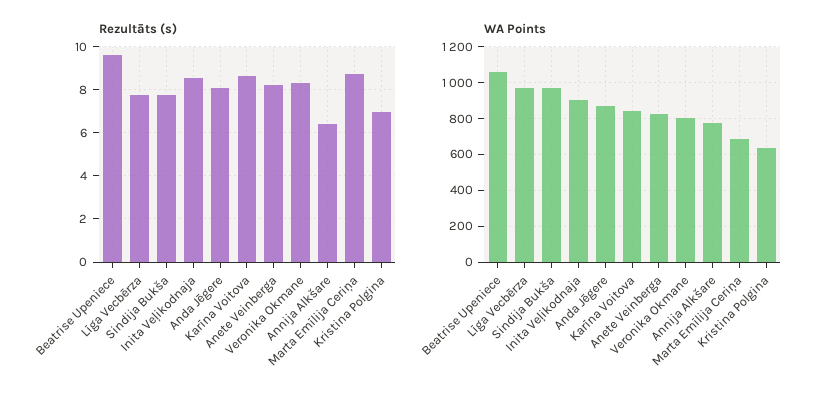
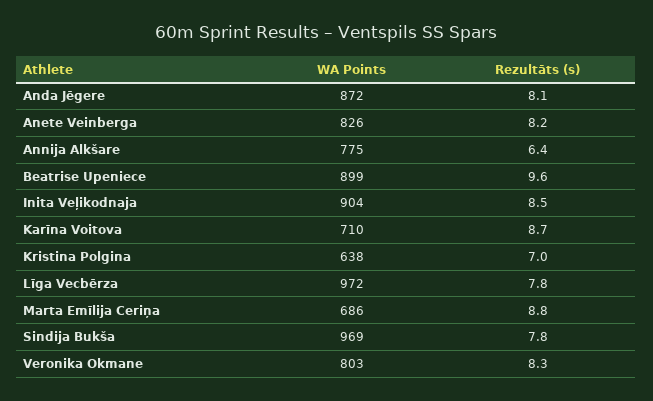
  {
    "Rezultāts (s)": {
      "Beatrise Upeniece": 9.6,
      "Līga Vecbērza": 7.8,
      "Sindija Bukša": 7.8,
      "Inita Veļikodnaja": 8.5,
      "Anda Jēgere": 8.1,
      "Karīna Voitova": 8.7,
      "Anete Veinberga": 8.2,
      "Veronika Okmane": 8.3,
      "Annija Alkšare": 6.4,
      "Marta Emīlija Ceriņa": 8.8,
      "Kristina Polgina": 7
    },
    "WA Points": {
-     "Beatrise Upeniece": 1050,
+     "Beatrise Upeniece": 899,
      "Līga Vecbērza": 972,
      "Sindija Bukša": 969,
      "Inita Veļikodnaja": 904,
      "Anda Jēgere": 872,
-     "Karīna Voitova": 850,
+     "Karīna Voitova": 710,
      "Anete Veinberga": 826,
      "Veronika Okmane": 803,
      "Annija Alkšare": 775,
      "Marta Emīlija Ceriņa": 686,
      "Kristina Polgina": 638
    }
  }

